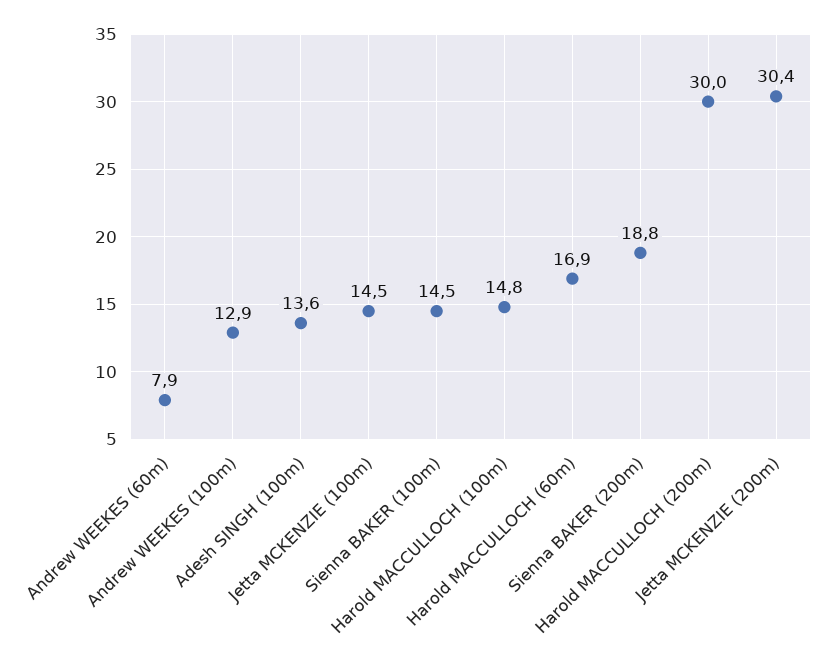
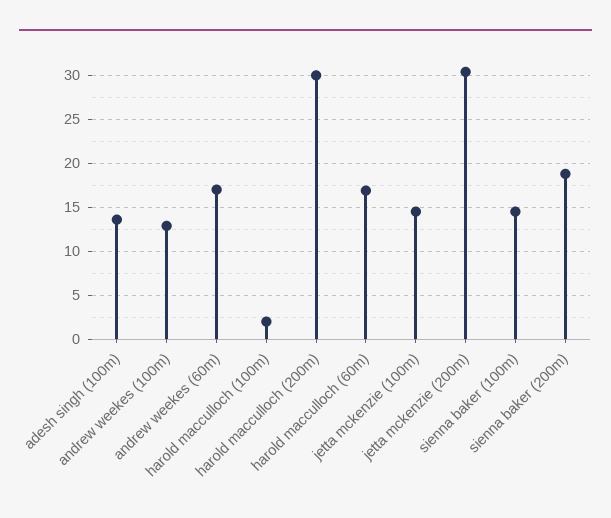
  {
-   "Andrew WEEKES (60m)": 7.9,
+   "Andrew WEEKES (60m)": 17,
    "Andrew WEEKES (100m)": 12.9,
    "Adesh SINGH (100m)": 13.6,
    "Jetta MCKENZIE (100m)": 14.5,
    "Sienna BAKER (100m)": 14.5,
-   "Harold MACCULLOCH (100m)": 14.8,
+   "Harold MACCULLOCH (100m)": 2,
    "Harold MACCULLOCH (60m)": 16.9,
    "Sienna BAKER (200m)": 18.8,
    "Harold MACCULLOCH (200m)": 30,
    "Jetta MCKENZIE (200m)": 30.4
  }

